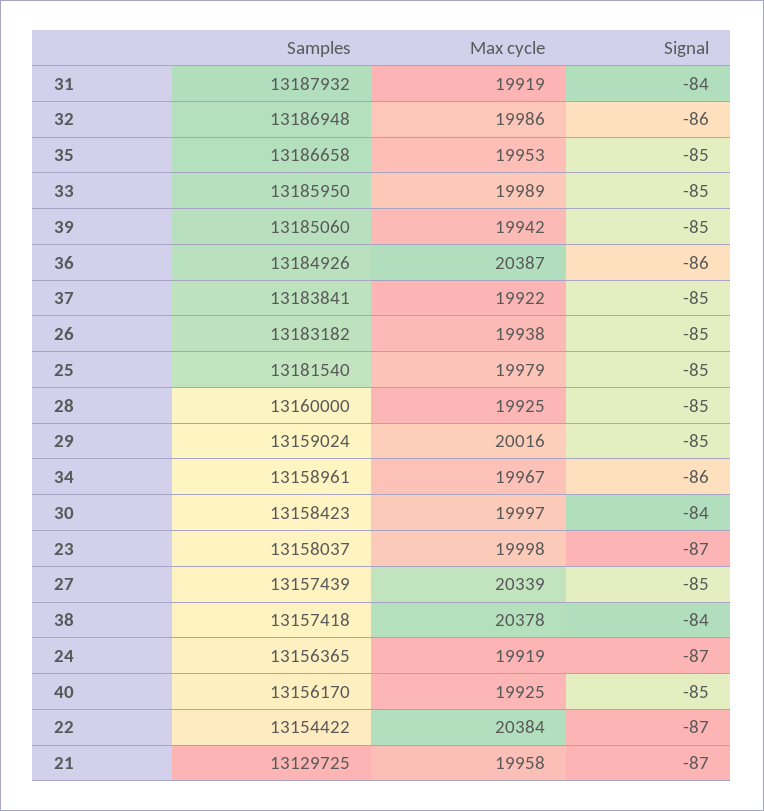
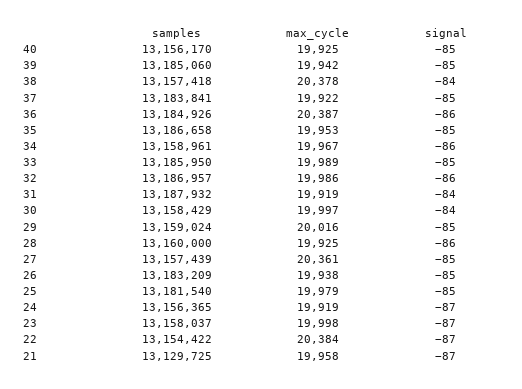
  {
    "Samples": {
      "31": 13187932,
-     "32": 13186948,
+     "32": 13186957,
      "35": 13186658,
      "33": 13185950,
      "39": 13185060,
      "36": 13184926,
      "37": 13183841,
-     "26": 13183182,
+     "26": 13183209,
      "25": 13181540,
      "28": 13160000,
      "29": 13159024,
      "34": 13158961,
-     "30": 13158423,
+     "30": 13158429,
      "23": 13158037,
      "27": 13157439,
      "38": 13157418,
      "24": 13156365,
      "40": 13156170,
      "22": 13154422,
      "21": 13129725
    },
    "Max cycle": {
      "31": 19919,
      "32": 19986,
      "35": 19953,
      "33": 19989,
      "39": 19942,
      "36": 20387,
      "37": 19922,
      "26": 19938,
      "25": 19979,
      "28": 19925,
      "29": 20016,
      "34": 19967,
      "30": 19997,
      "23": 19998,
-     "27": 20339,
+     "27": 20361,
      "38": 20378,
      "24": 19919,
      "40": 19925,
      "22": 20384,
      "21": 19958
    },
    "Signal": {
      "31": -84,
      "32": -86,
      "35": -85,
      "33": -85,
      "39": -85,
      "36": -86,
      "37": -85,
      "26": -85,
      "25": -85,
-     "28": -85,
+     "28": -86,
      "29": -85,
      "34": -86,
      "30": -84,
      "23": -87,
      "27": -85,
      "38": -84,
      "24": -87,
      "40": -85,
      "22": -87,
      "21": -87
    }
  }

